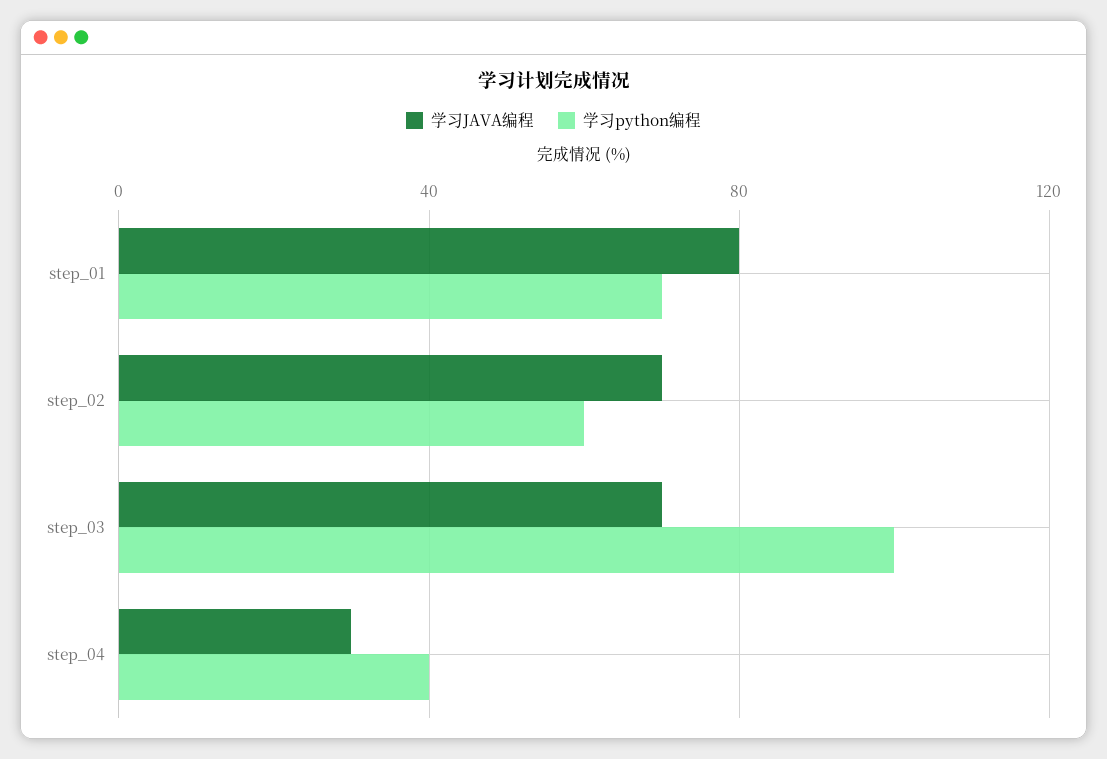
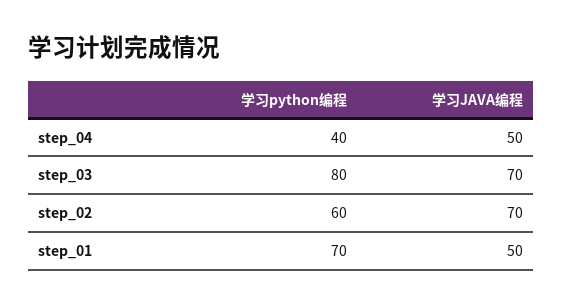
  {
    "学习JAVA编程": {
-     "step_01": 80,
+     "step_01": 50,
      "step_02": 70,
      "step_03": 70,
-     "step_04": 30
+     "step_04": 50
    },
    "学习python编程": {
      "step_01": 70,
      "step_02": 60,
-     "step_03": 100,
+     "step_03": 80,
      "step_04": 40
    }
  }

